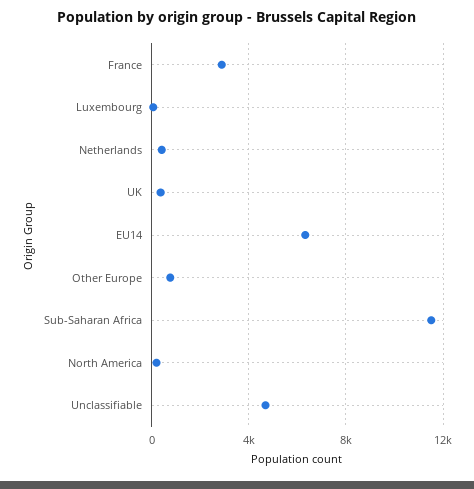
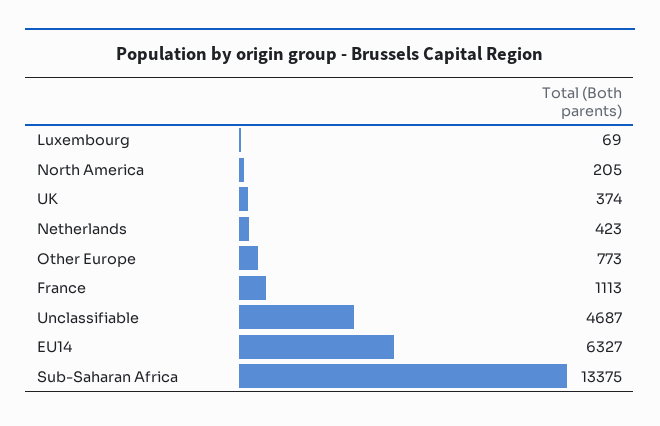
  {
-   "France": 3000,
+   "France": 1113,
    "Luxembourg": 69,
    "Netherlands": 423,
    "UK": 374,
    "EU14": 6327,
    "Other Europe": 773,
-   "Sub-Saharan Africa": 11500,
+   "Sub-Saharan Africa": 13375,
    "North America": 205,
    "Unclassifiable": 4687
  }

